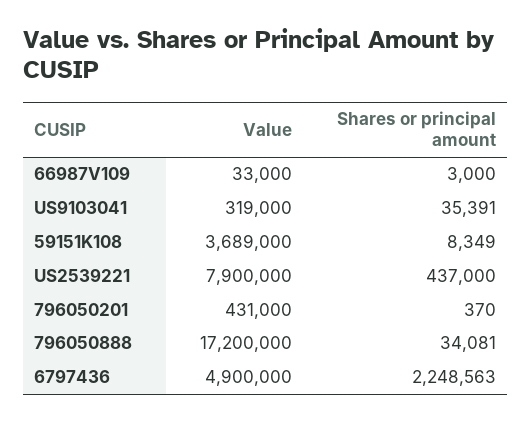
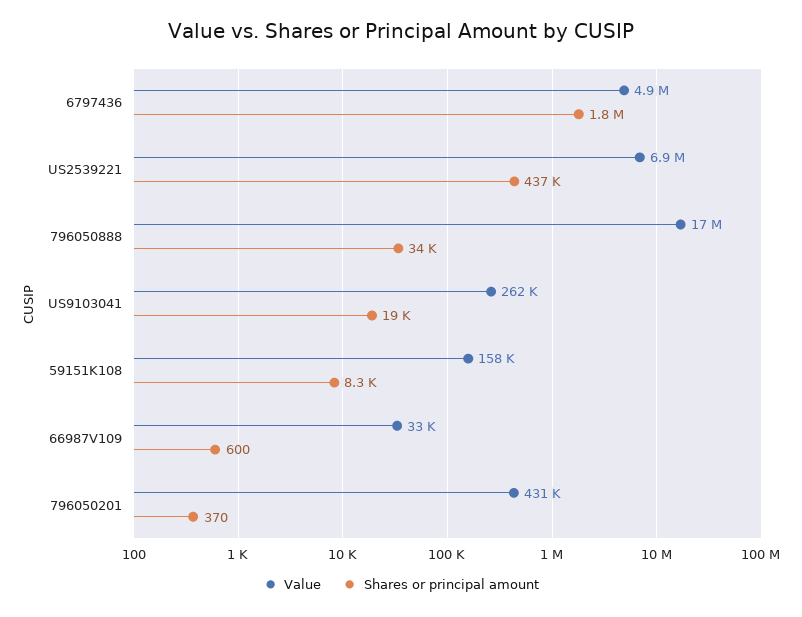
  {
    "Value": {
      "66987V109": 33000,
-     "US9103041": 319000,
+     "US9103041": 262000,
-     "59151K108": 3689000,
+     "59151K108": 158000,
-     "US2539221": 7900000,
+     "US2539221": 6900000,
      "796050201": 431000,
      "796050888": 17200000,
      "6797436": 4900000
    },
    "Shares or principal amount": {
-     "66987V109": 3000,
+     "66987V109": 600,
-     "US9103041": 35391,
+     "US9103041": 19000,
      "59151K108": 8349,
      "US2539221": 437000,
      "796050201": 370,
      "796050888": 34081,
-     "6797436": 2248563
+     "6797436": 1800000
    }
  }

